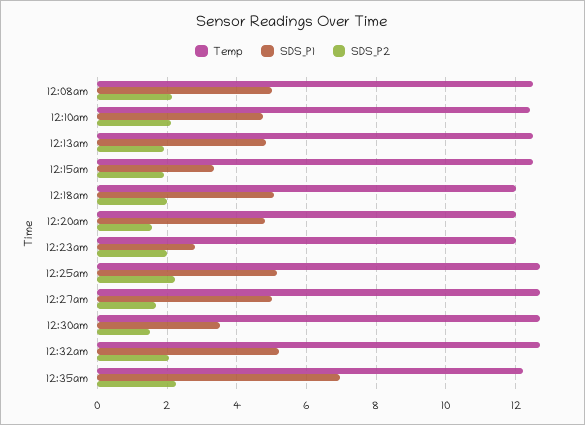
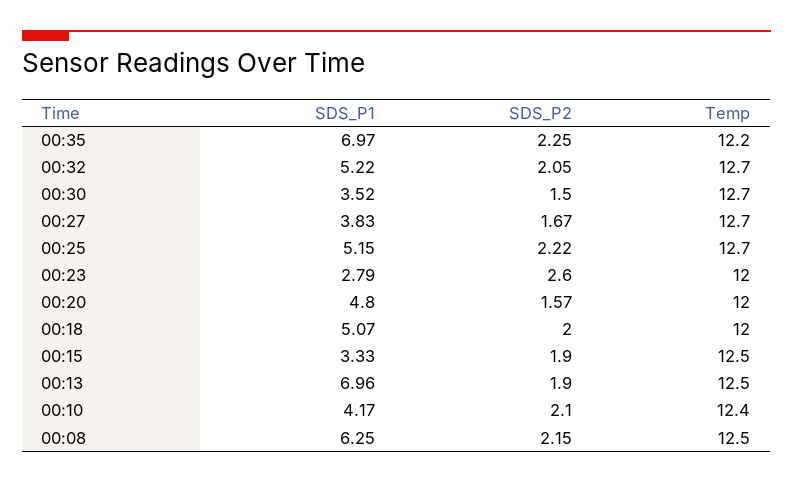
  {
    "Temp": {
      "12:08am": 12.5,
      "12:10am": 12.4,
      "12:13am": 12.5,
      "12:15am": 12.5,
      "12:18am": 12,
      "12:20am": 12,
      "12:23am": 12,
      "12:25am": 12.7,
      "12:27am": 12.7,
      "12:30am": 12.7,
      "12:32am": 12.7,
      "12:35am": 12.2
    },
    "SDS_P1": {
-     "12:08am": 5,
+     "12:08am": 6.25,
-     "12:10am": 4.8,
+     "12:10am": 4.17,
-     "12:13am": 4.8,
+     "12:13am": 6.96,
      "12:15am": 3.33,
      "12:18am": 5.07,
      "12:20am": 4.8,
      "12:23am": 2.79,
      "12:25am": 5.15,
-     "12:27am": 5,
+     "12:27am": 3.83,
      "12:30am": 3.52,
      "12:32am": 5.22,
      "12:35am": 6.97
    },
    "SDS_P2": {
      "12:08am": 2.15,
      "12:10am": 2.1,
      "12:13am": 1.9,
      "12:15am": 1.9,
      "12:18am": 2,
      "12:20am": 1.57,
-     "12:23am": 2,
+     "12:23am": 2.6,
      "12:25am": 2.22,
      "12:27am": 1.67,
      "12:30am": 1.5,
      "12:32am": 2.05,
      "12:35am": 2.25
    }
  }

